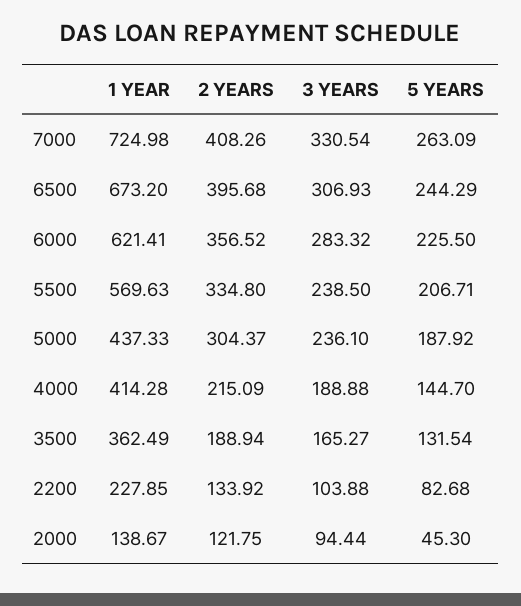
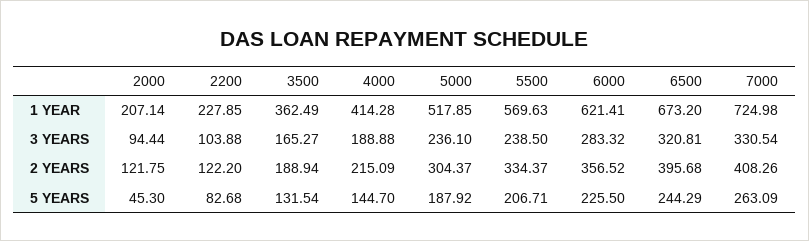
  {
    "1 YEAR": {
      "7000": 724.98,
      "6500": 673.2,
      "6000": 621.41,
      "5500": 569.63,
-     "5000": 437.33,
+     "5000": 517.85,
      "4000": 414.28,
      "3500": 362.49,
      "2200": 227.85,
-     "2000": 138.67
+     "2000": 207.14
    },
    "2 YEARS": {
      "7000": 408.26,
      "6500": 395.68,
      "6000": 356.52,
-     "5500": 334.8,
+     "5500": 334.37,
      "5000": 304.37,
      "4000": 215.09,
      "3500": 188.94,
-     "2200": 133.92,
+     "2200": 122.2,
      "2000": 121.75
    },
    "3 YEARS": {
      "7000": 330.54,
-     "6500": 306.93,
+     "6500": 320.81,
      "6000": 283.32,
      "5500": 238.5,
      "5000": 236.1,
      "4000": 188.88,
      "3500": 165.27,
      "2200": 103.88,
      "2000": 94.44
    },
    "5 YEARS": {
      "7000": 263.09,
      "6500": 244.29,
      "6000": 225.5,
      "5500": 206.71,
      "5000": 187.92,
      "4000": 144.7,
      "3500": 131.54,
      "2200": 82.68,
      "2000": 45.3
    }
  }

